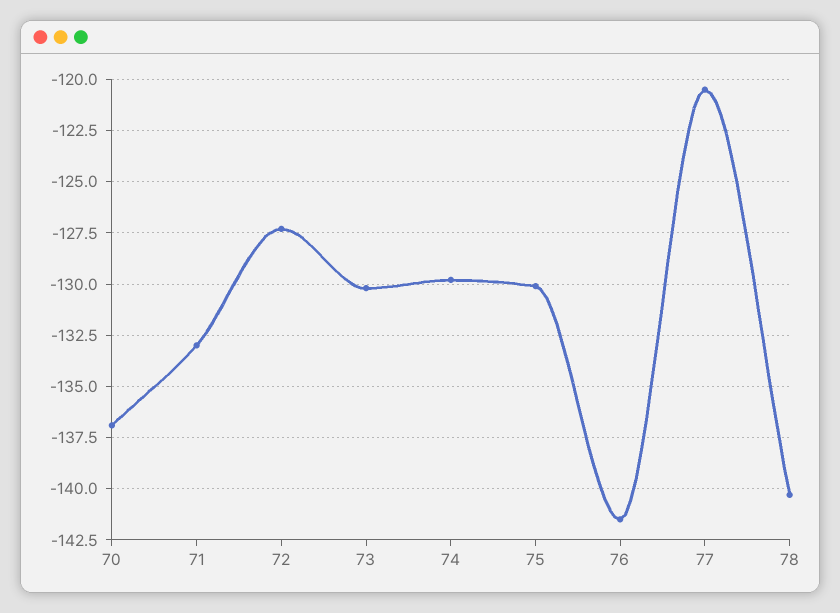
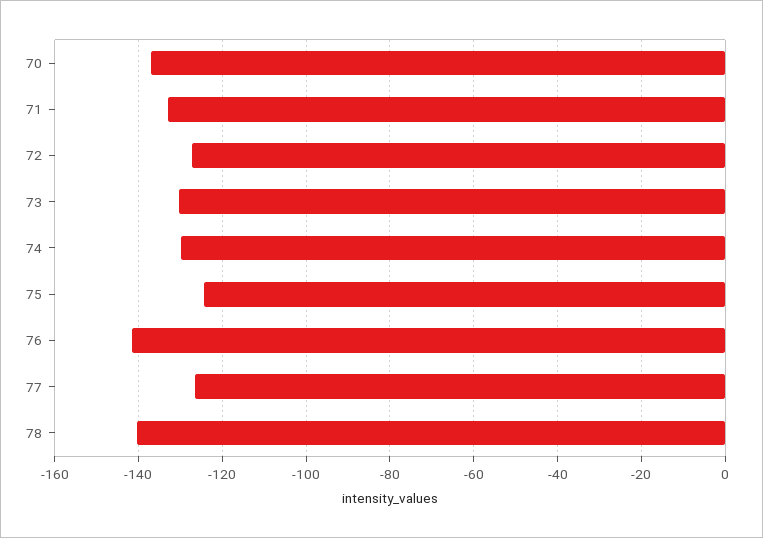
  {
    "70": -137,
    "71": -133,
    "72": -127.5,
    "73": -130,
    "74": -130,
-   "75": -130,
+   "75": -124,
    "76": -141.5,
-   "77": -120.5,
+   "77": -126,
    "78": -140.5
  }

